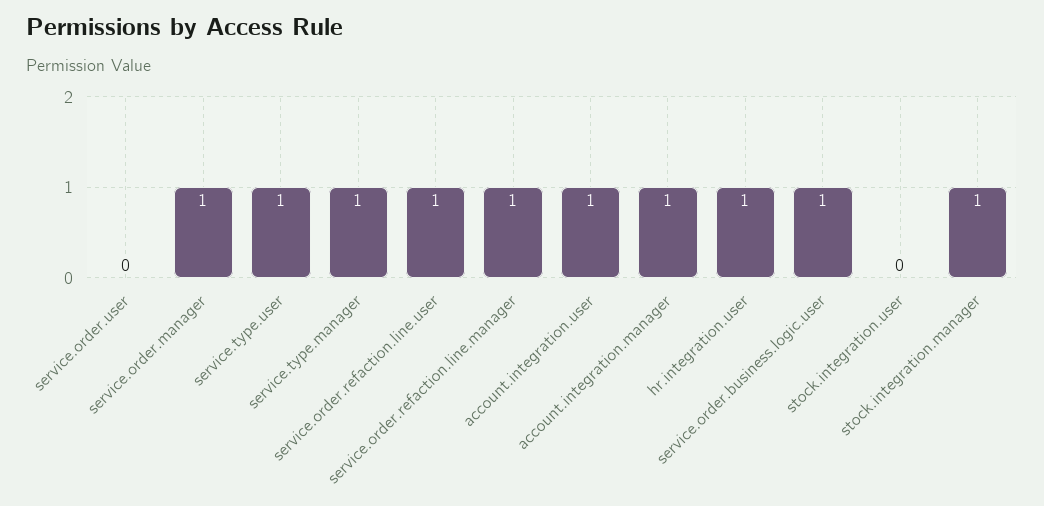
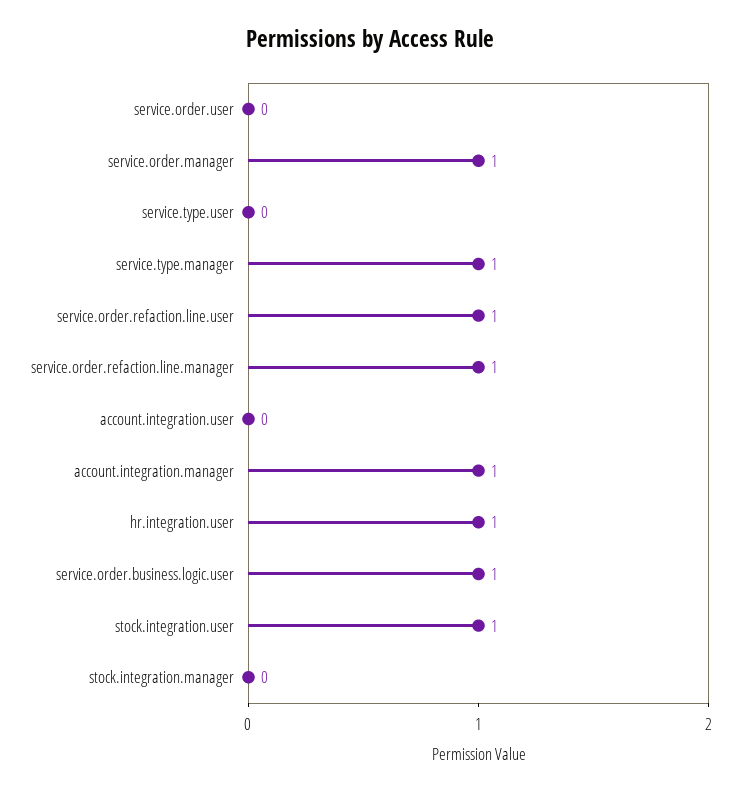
  {
    "service.order.user": 0,
    "service.order.manager": 1,
-   "service.type.user": 1,
+   "service.type.user": 0,
    "service.type.manager": 1,
    "service.order.refaction.line.user": 1,
    "service.order.refaction.line.manager": 1,
-   "account.integration.user": 1,
+   "account.integration.user": 0,
    "account.integration.manager": 1,
    "hr.integration.user": 1,
    "service.order.business.logic.user": 1,
-   "stock.integration.user": 0,
+   "stock.integration.user": 1,
-   "stock.integration.manager": 1
+   "stock.integration.manager": 0
  }

